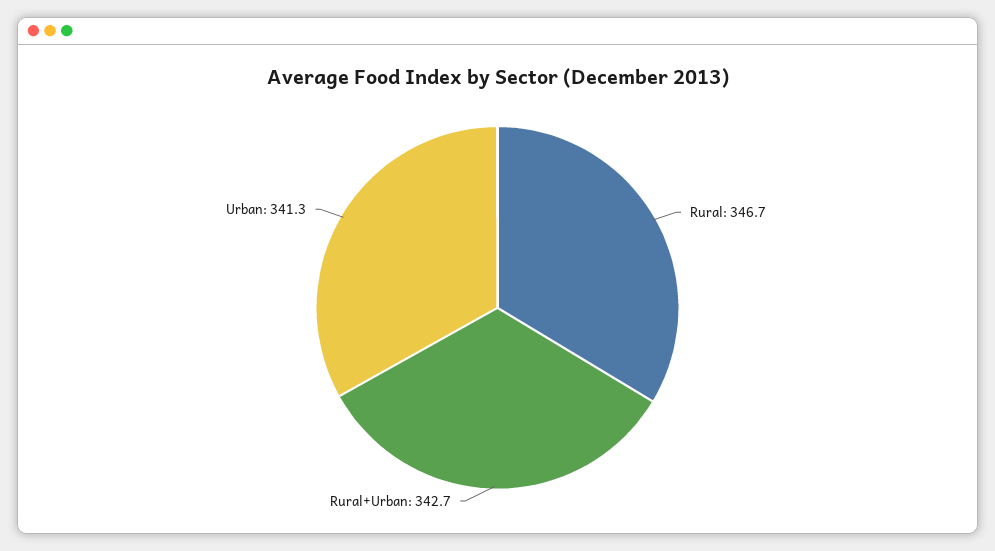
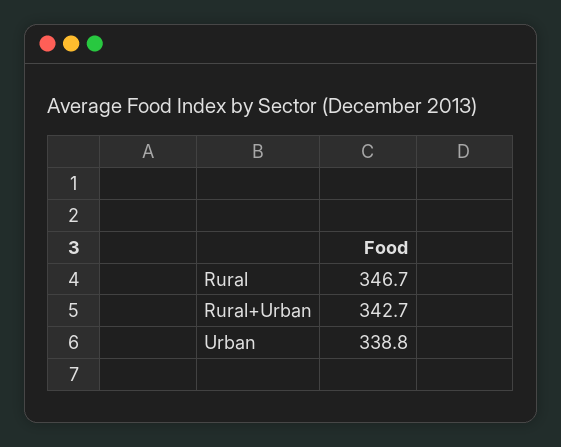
  {
    "Rural": 346.7,
    "Rural+Urban": 342.7,
-   "Urban": 341.3
+   "Urban": 338.8
  }

